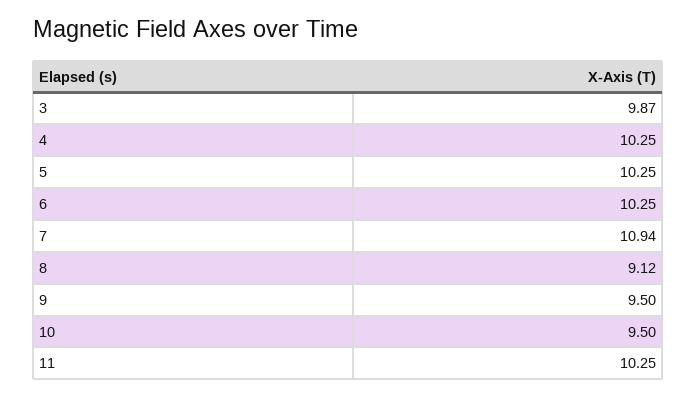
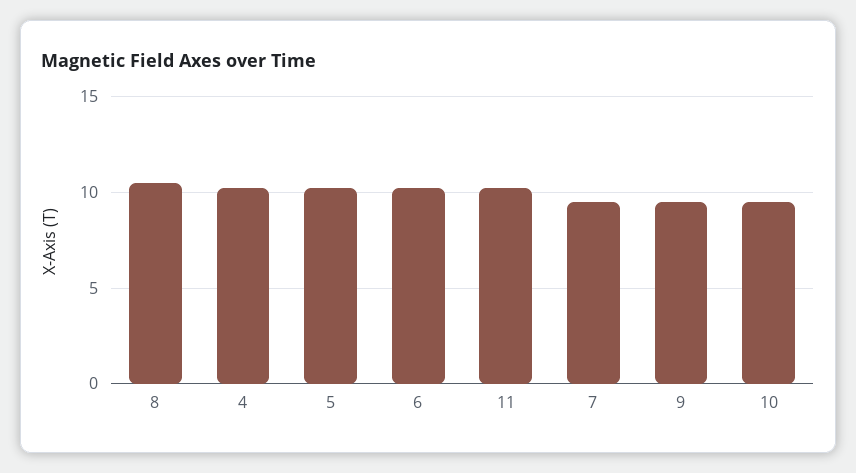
  {
-   "3": 9.87,
    "4": 10.25,
    "5": 10.25,
    "6": 10.25,
-   "7": 10.94,
+   "7": 9.5,
-   "8": 9.12,
+   "8": 10.5,
    "9": 9.5,
    "10": 9.5,
    "11": 10.25
  }

